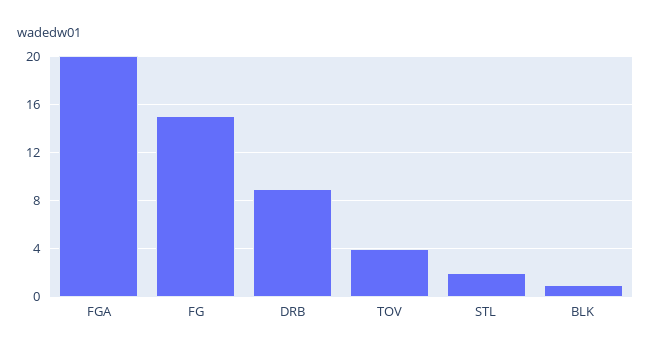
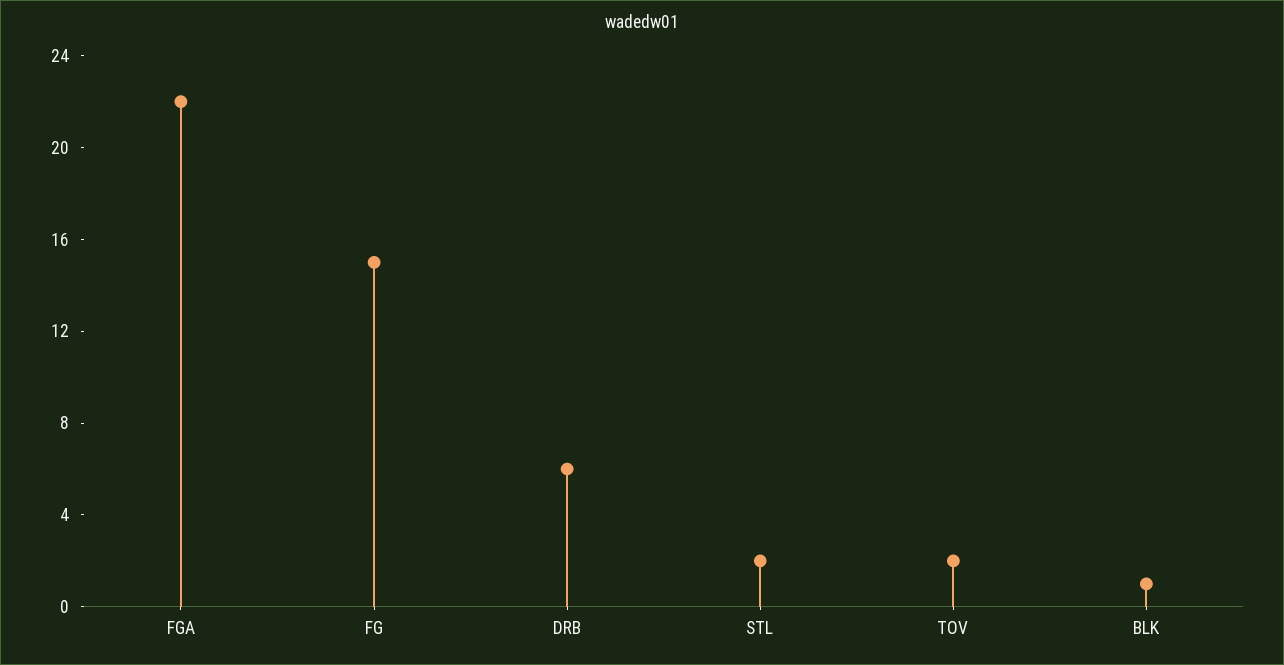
  {
-   "FGA": 20,
+   "FGA": 22,
    "FG": 15,
-   "DRB": 9,
+   "DRB": 6,
-   "TOV": 4,
+   "TOV": 2,
    "STL": 2,
    "BLK": 1
  }

